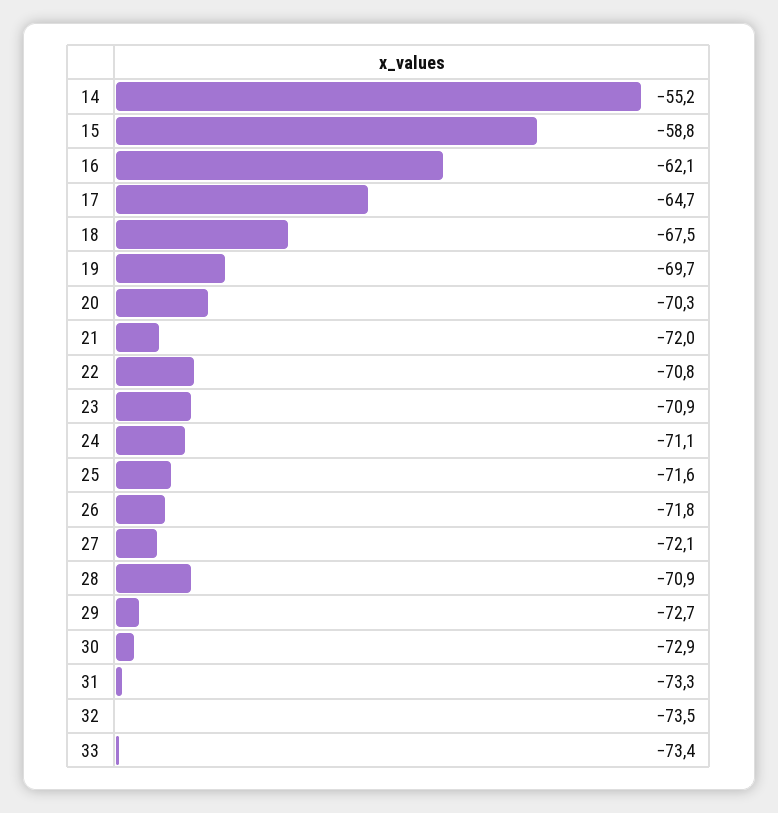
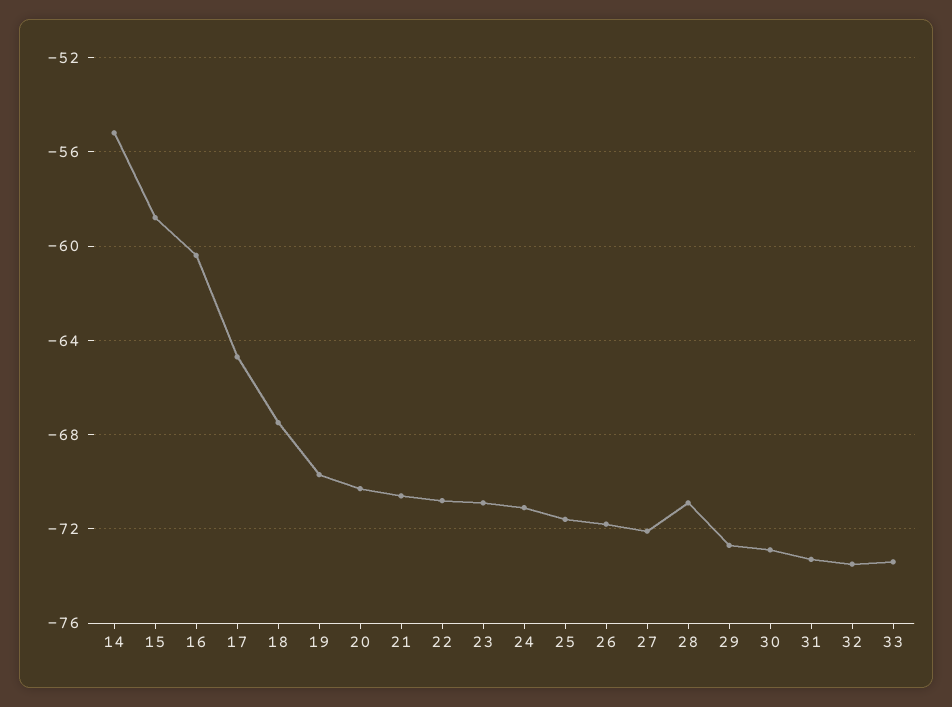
  {
    "14": -55.2,
    "15": -58.8,
-   "16": -62.1,
+   "16": -60.5,
    "17": -64.7,
    "18": -67.5,
    "19": -69.7,
    "20": -70.3,
-   "21": -72,
+   "21": -70.5,
    "22": -70.8,
    "23": -70.9,
    "24": -71.1,
    "25": -71.6,
    "26": -71.8,
    "27": -72.1,
    "28": -70.9,
    "29": -72.7,
    "30": -72.9,
    "31": -73.3,
    "32": -73.5,
    "33": -73.4
  }

